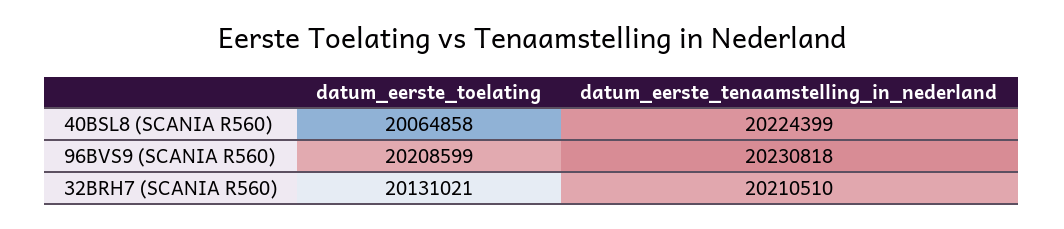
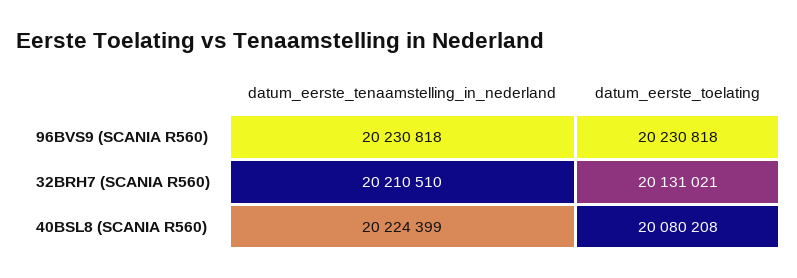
  {
    "datum_eerste_toelating": {
-     "40BSL8 (SCANIA R560)": 20064858,
+     "40BSL8 (SCANIA R560)": 20080208,
-     "96BVS9 (SCANIA R560)": 20208599,
+     "96BVS9 (SCANIA R560)": 20230818,
      "32BRH7 (SCANIA R560)": 20131021
    },
    "datum_eerste_tenaamstelling_in_nederland": {
      "40BSL8 (SCANIA R560)": 20224399,
      "96BVS9 (SCANIA R560)": 20230818,
      "32BRH7 (SCANIA R560)": 20210510
    }
  }

